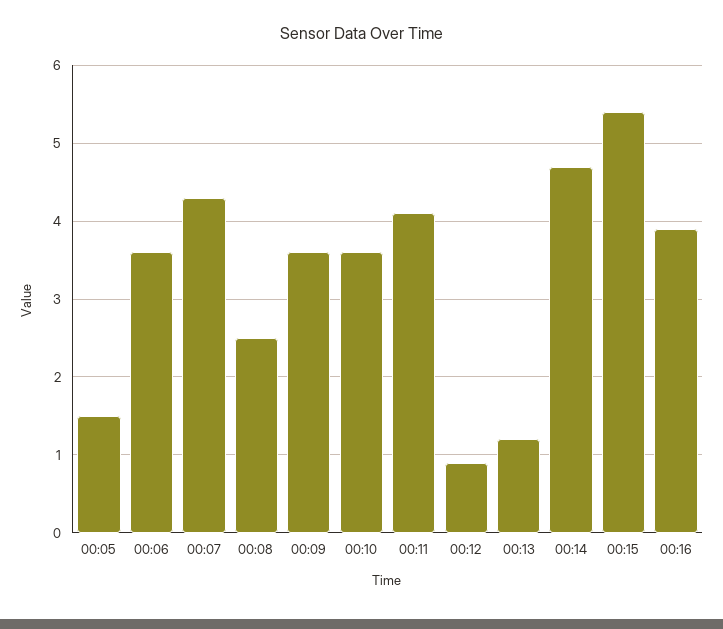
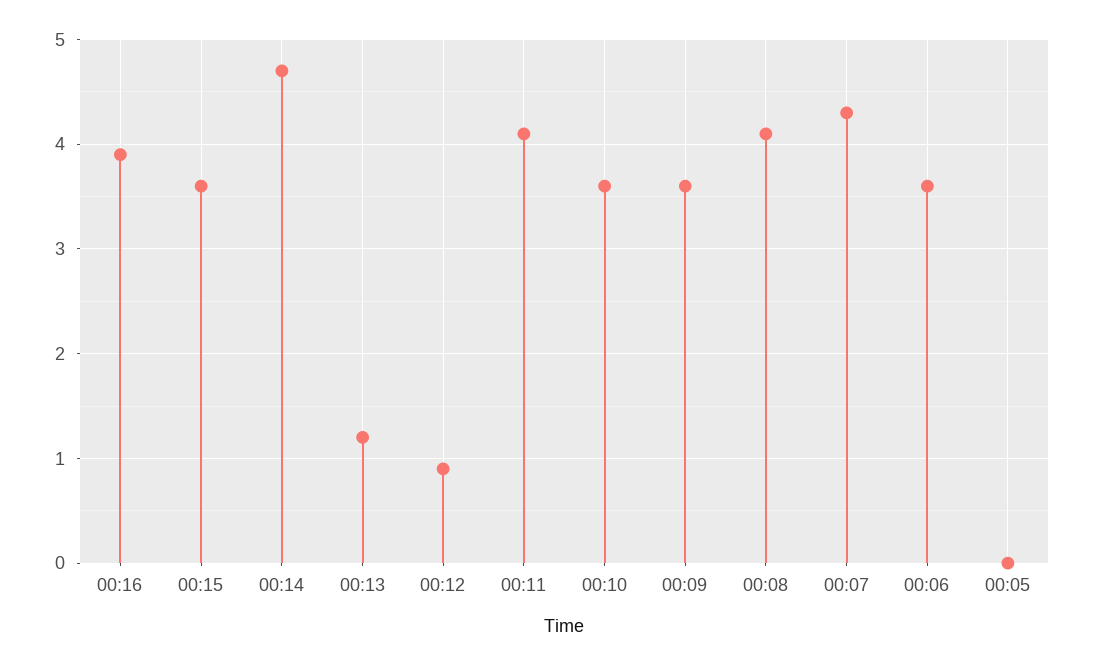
  {
-   "00:05": 1.5,
+   "00:05": 0,
    "00:06": 3.6,
    "00:07": 4.3,
-   "00:08": 2.5,
+   "00:08": 4.1,
    "00:09": 3.6,
    "00:10": 3.6,
    "00:11": 4.1,
    "00:12": 0.9,
    "00:13": 1.2,
    "00:14": 4.7,
-   "00:15": 5.4,
+   "00:15": 3.6,
    "00:16": 3.9
  }

